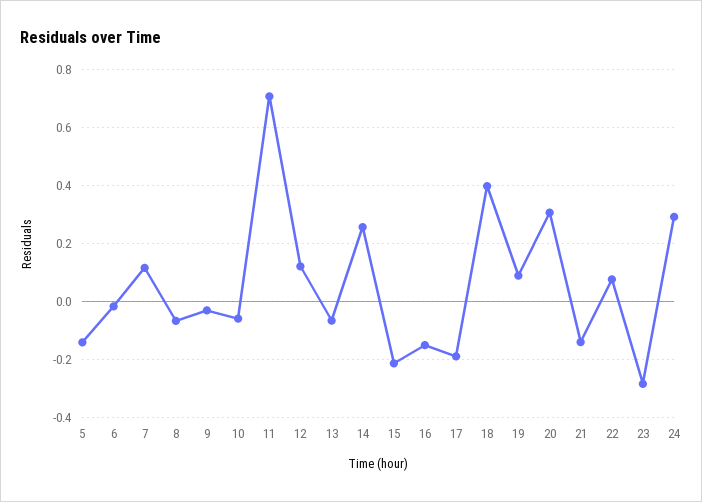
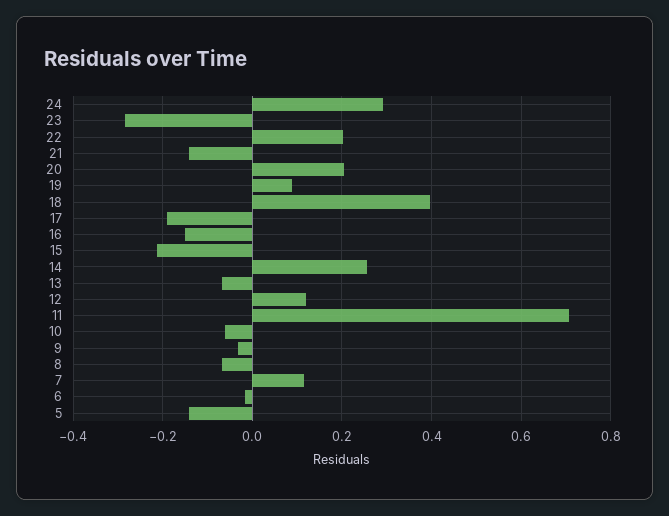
  {
    "5": -0.14,
    "6": -0.02,
    "7": 0.12,
    "8": -0.06,
    "9": -0.04,
    "10": -0.06,
    "11": 0.7,
    "12": 0.12,
    "13": -0.06,
    "14": 0.26,
    "15": -0.22,
    "16": -0.16,
    "17": -0.18,
    "18": 0.4,
    "19": 0.08,
-   "20": 0.3,
+   "20": 0.2,
    "21": -0.14,
-   "22": 0.075,
+   "22": 0.2,
    "23": -0.28,
    "24": 0.3
  }

